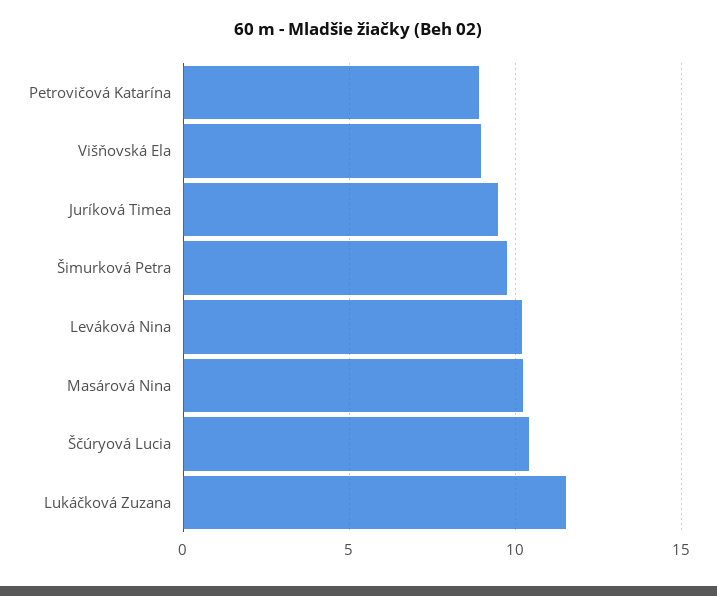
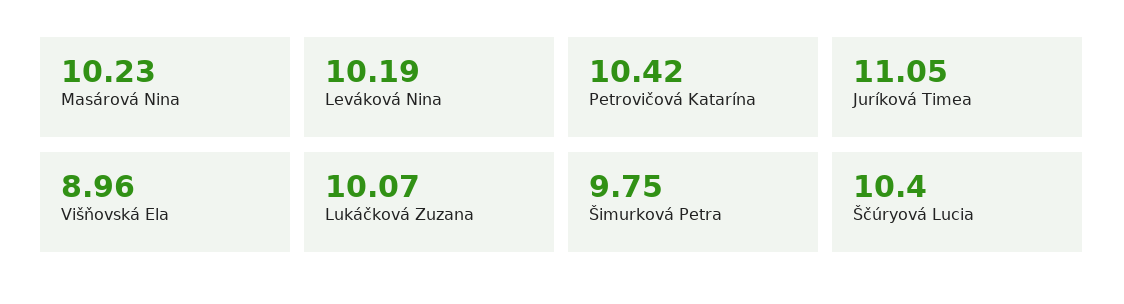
  {
-   "Petrovičová Katarína": 9,
+   "Petrovičová Katarína": 10.42,
    "Višňovská Ela": 8.96,
-   "Juríková Timea": 9.5,
+   "Juríková Timea": 11.05,
    "Šimurková Petra": 9.75,
    "Leváková Nina": 10.19,
    "Masárová Nina": 10.23,
    "Ščúryová Lucia": 10.4,
-   "Lukáčková Zuzana": 11.5
+   "Lukáčková Zuzana": 10.07
  }

